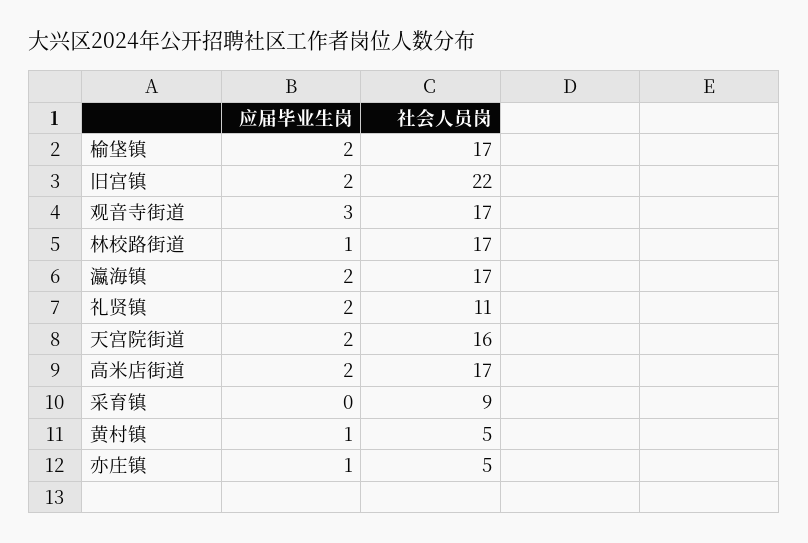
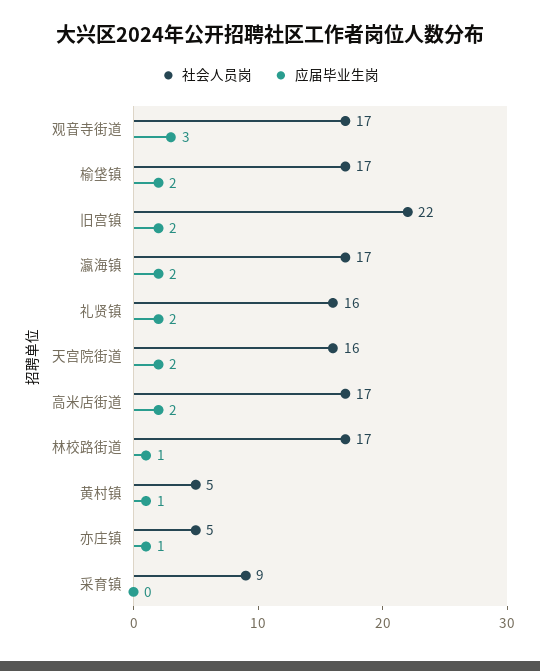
  {
    "应届毕业生岗": {
      "榆垡镇": 2,
      "旧宫镇": 2,
      "观音寺街道": 3,
      "林校路街道": 1,
      "瀛海镇": 2,
      "礼贤镇": 2,
      "天宫院街道": 2,
      "高米店街道": 2,
      "采育镇": 0,
      "黄村镇": 1,
      "亦庄镇": 1
    },
    "社会人员岗": {
      "榆垡镇": 17,
      "旧宫镇": 22,
      "观音寺街道": 17,
      "林校路街道": 17,
      "瀛海镇": 17,
-     "礼贤镇": 11,
+     "礼贤镇": 16,
      "天宫院街道": 16,
      "高米店街道": 17,
      "采育镇": 9,
      "黄村镇": 5,
      "亦庄镇": 5
    }
  }

